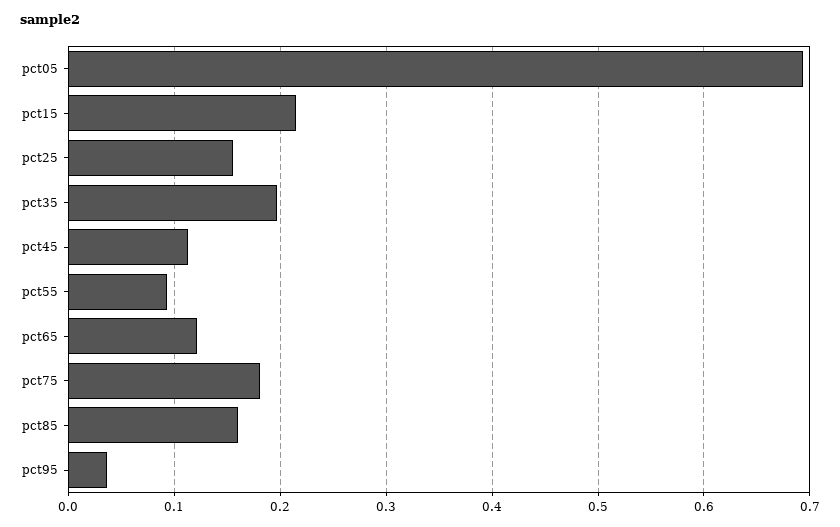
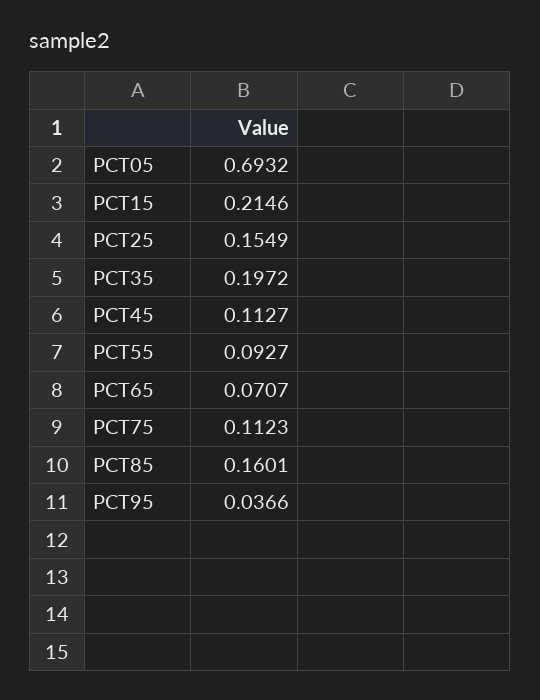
  {
    "pct05": 0.6932,
    "pct15": 0.2146,
    "pct25": 0.1549,
    "pct35": 0.1972,
    "pct45": 0.1127,
    "pct55": 0.0927,
-   "pct65": 0.12,
+   "pct65": 0.0707,
-   "pct75": 0.18,
+   "pct75": 0.1123,
    "pct85": 0.1601,
    "pct95": 0.0366
  }

